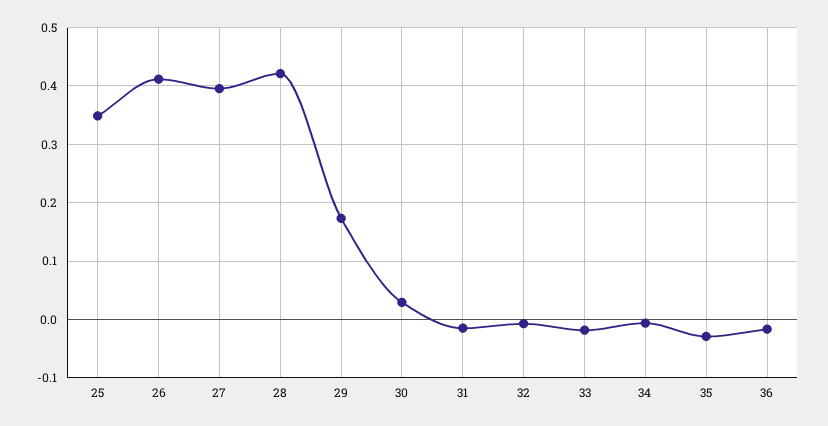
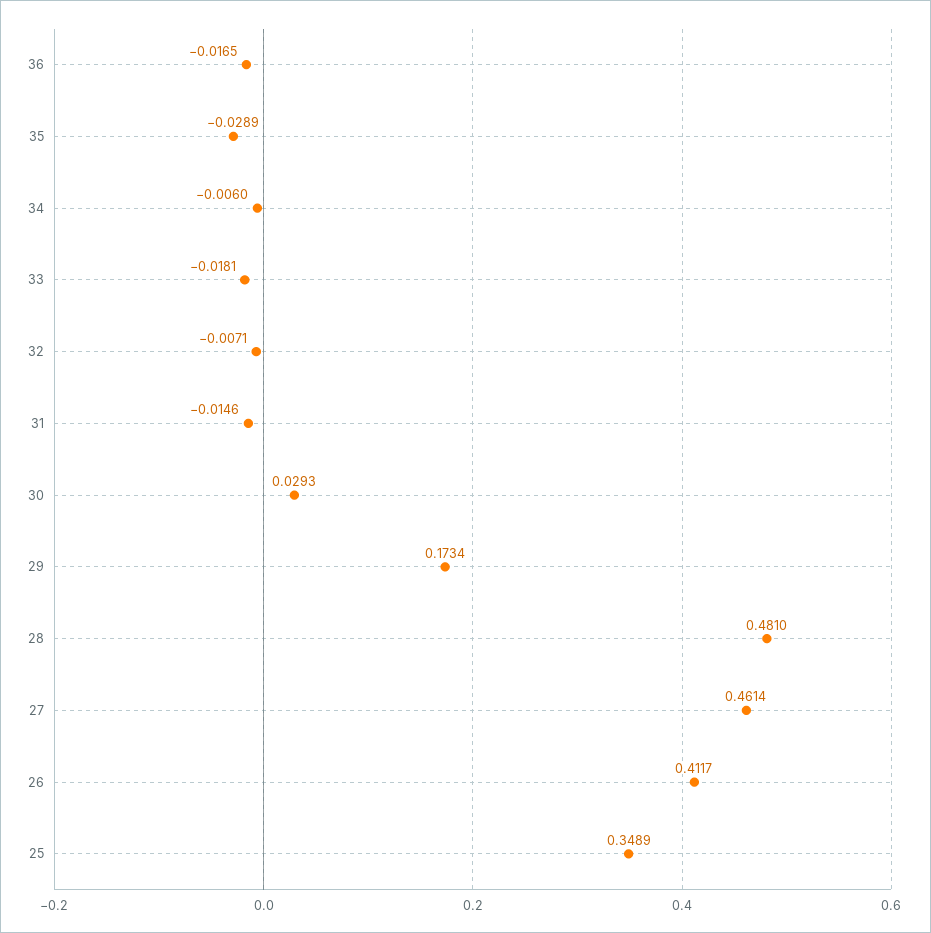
  {
    "25": 0.3489,
    "26": 0.4117,
-   "27": 0.4,
+   "27": 0.4614,
-   "28": 0.42,
+   "28": 0.481,
    "29": 0.1734,
    "30": 0.0293,
    "31": -0.0146,
    "32": -0.0071,
    "33": -0.0181,
    "34": -0.006,
    "35": -0.0289,
    "36": -0.0165
  }

